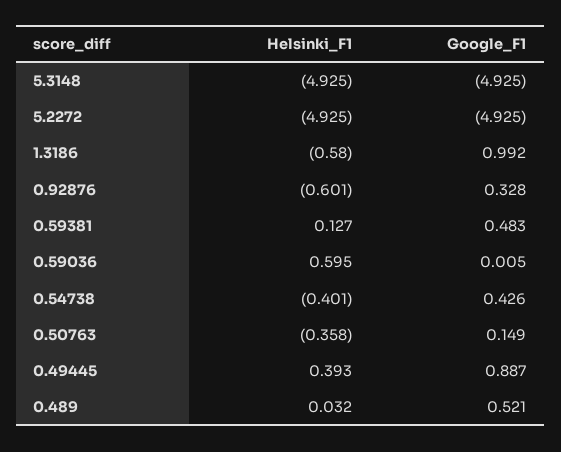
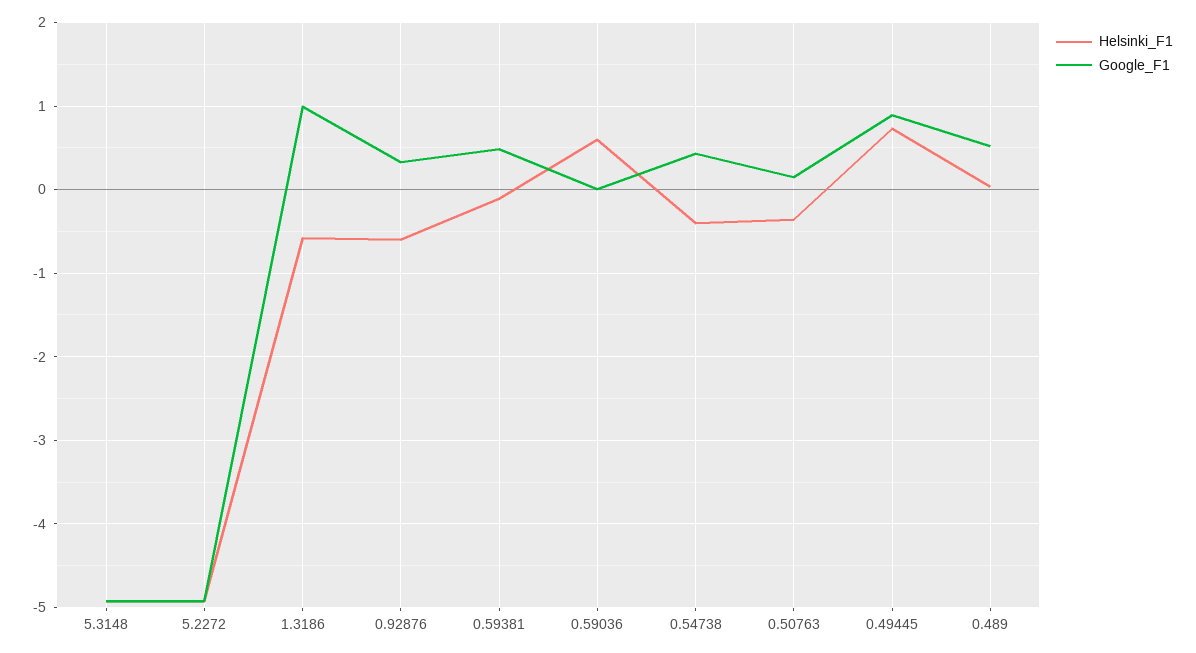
  {
    "Helsinki_F1": {
      "5.3148": -4.925,
      "5.2272": -4.925,
      "1.3186": -0.58,
      "0.92876": -0.601,
-     "0.59381": 0.127,
+     "0.59381": -0.1,
      "0.59036": 0.595,
      "0.54738": -0.401,
      "0.50763": -0.358,
-     "0.49445": 0.393,
+     "0.49445": 0.7,
      "0.489": 0.032
    },
    "Google_F1": {
      "5.3148": -4.925,
      "5.2272": -4.925,
      "1.3186": 0.992,
      "0.92876": 0.328,
      "0.59381": 0.483,
      "0.59036": 0.005,
      "0.54738": 0.426,
      "0.50763": 0.149,
      "0.49445": 0.887,
      "0.489": 0.521
    }
  }

